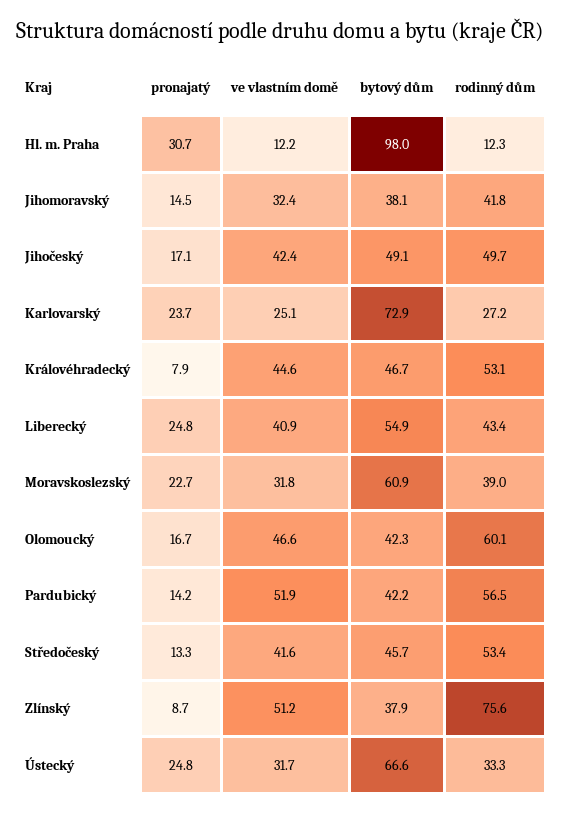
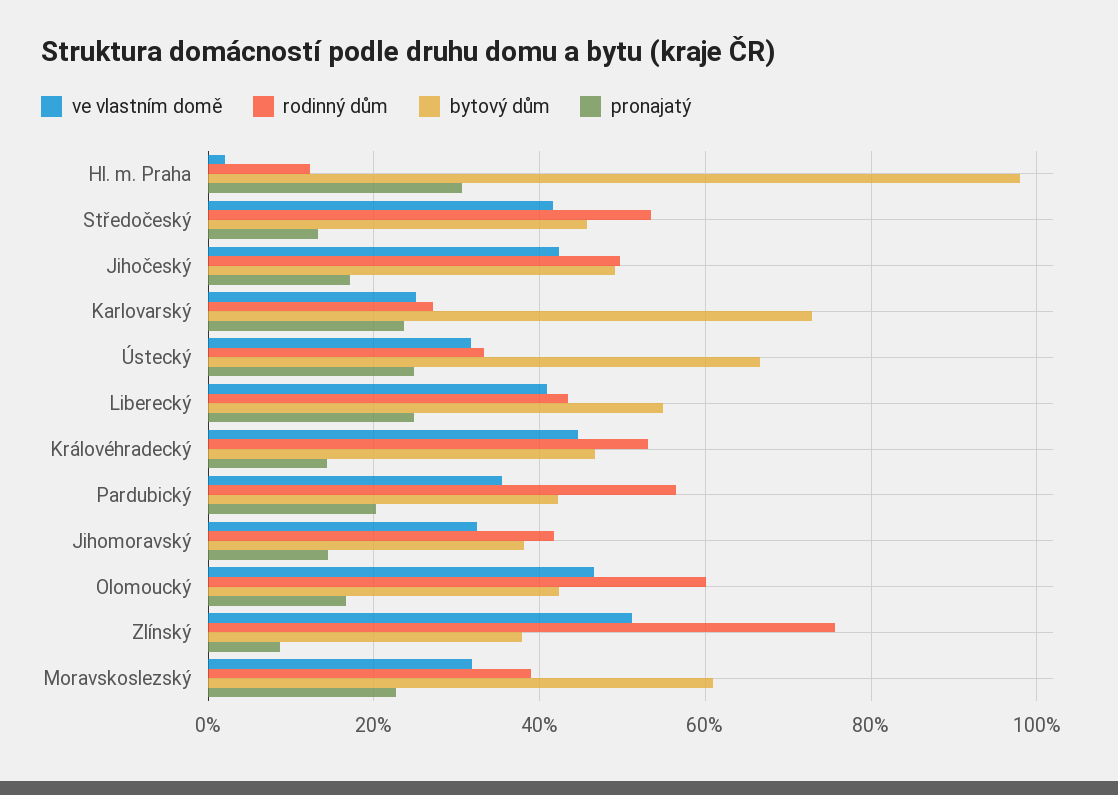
  {
    "pronajatý": {
      "Hl. m. Praha": 30.7,
      "Jihomoravský": 14.5,
      "Jihočeský": 17.1,
      "Karlovarský": 23.7,
-     "Královéhradecký": 7.9,
+     "Královéhradecký": 14,
      "Liberecký": 24.8,
      "Moravskoslezský": 22.7,
      "Olomoucký": 16.7,
-     "Pardubický": 14.2,
+     "Pardubický": 20,
      "Středočeský": 13.3,
      "Zlínský": 8.7,
      "Ústecký": 24.8
    },
    "ve vlastním domě": {
-     "Hl. m. Praha": 12.2,
+     "Hl. m. Praha": 2,
      "Jihomoravský": 32.4,
      "Jihočeský": 42.4,
      "Karlovarský": 25.1,
      "Královéhradecký": 44.6,
      "Liberecký": 40.9,
      "Moravskoslezský": 31.8,
      "Olomoucký": 46.6,
-     "Pardubický": 51.9,
+     "Pardubický": 36,
      "Středočeský": 41.6,
      "Zlínský": 51.2,
      "Ústecký": 31.7
    },
    "bytový dům": {
      "Hl. m. Praha": 98,
      "Jihomoravský": 38.1,
      "Jihočeský": 49.1,
      "Karlovarský": 72.9,
      "Královéhradecký": 46.7,
      "Liberecký": 54.9,
      "Moravskoslezský": 60.9,
      "Olomoucký": 42.3,
      "Pardubický": 42.2,
      "Středočeský": 45.7,
      "Zlínský": 37.9,
      "Ústecký": 66.6
    },
    "rodinný dům": {
      "Hl. m. Praha": 12.3,
      "Jihomoravský": 41.8,
      "Jihočeský": 49.7,
      "Karlovarský": 27.2,
      "Královéhradecký": 53.1,
      "Liberecký": 43.4,
      "Moravskoslezský": 39,
      "Olomoucký": 60.1,
      "Pardubický": 56.5,
      "Středočeský": 53.4,
      "Zlínský": 75.6,
      "Ústecký": 33.3
    }
  }

